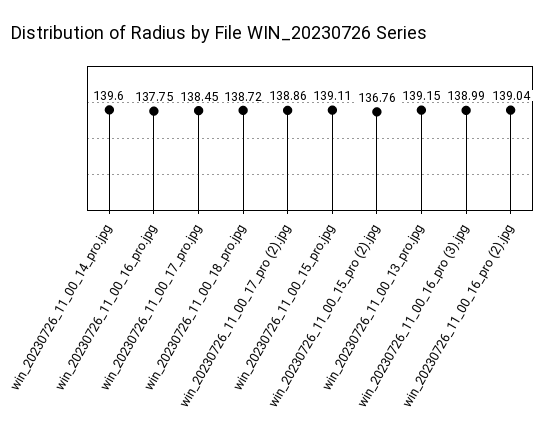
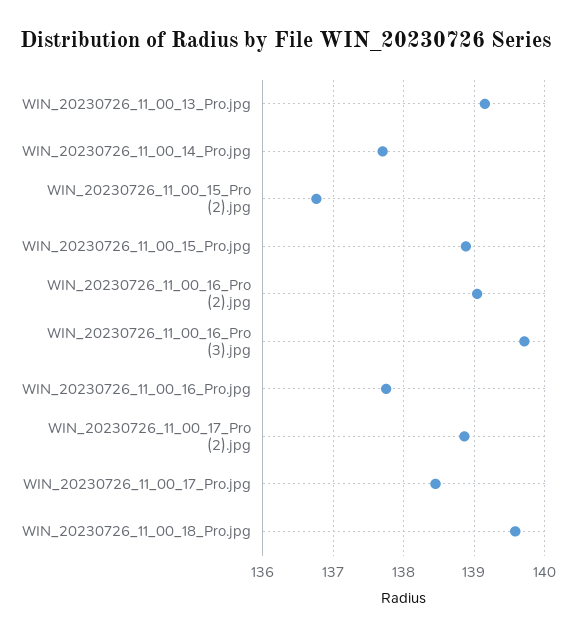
  {
-   "win_20230726_11_00_14_pro.jpg": 139.6,
+   "win_20230726_11_00_14_pro.jpg": 137.7,
    "win_20230726_11_00_16_pro.jpg": 137.75,
    "win_20230726_11_00_17_pro.jpg": 138.45,
-   "win_20230726_11_00_18_pro.jpg": 138.72,
+   "win_20230726_11_00_18_pro.jpg": 139.6,
    "win_20230726_11_00_17_pro (2).jpg": 138.86,
-   "win_20230726_11_00_15_pro.jpg": 139.11,
+   "win_20230726_11_00_15_pro.jpg": 138.9,
    "win_20230726_11_00_15_pro (2).jpg": 136.76,
    "win_20230726_11_00_13_pro.jpg": 139.15,
-   "win_20230726_11_00_16_pro (3).jpg": 138.99,
+   "win_20230726_11_00_16_pro (3).jpg": 139.7,
    "win_20230726_11_00_16_pro (2).jpg": 139.04
  }

